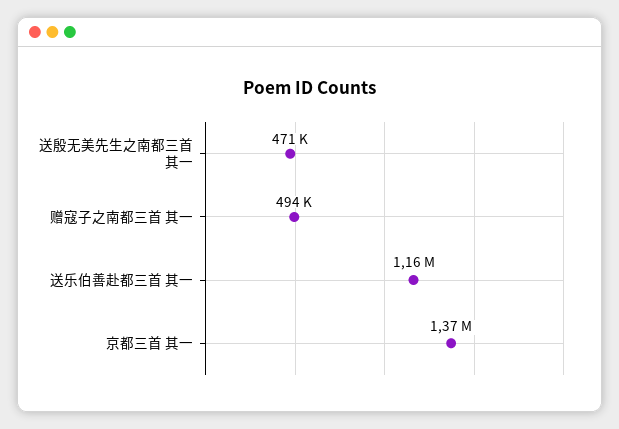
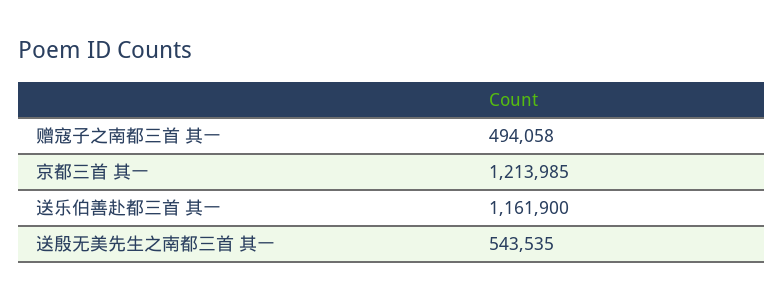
  {
-   "送殷无美先生之南都三首 其一": 471000,
+   "送殷无美先生之南都三首 其一": 543535,
    "赠寇子之南都三首 其一": 494058,
    "送乐伯善赴都三首 其一": 1161900,
-   "京都三首 其一": 1370000
+   "京都三首 其一": 1213985
  }

